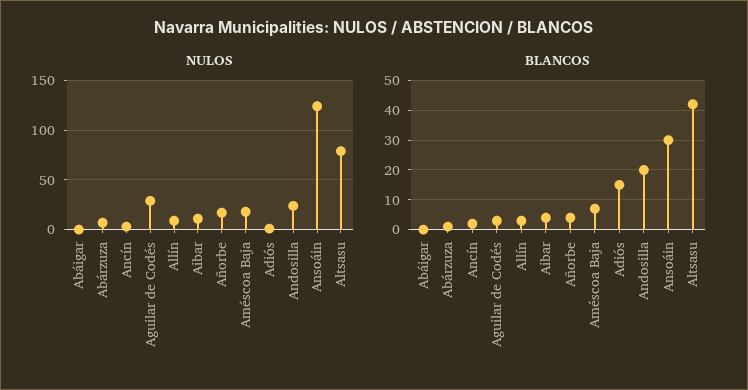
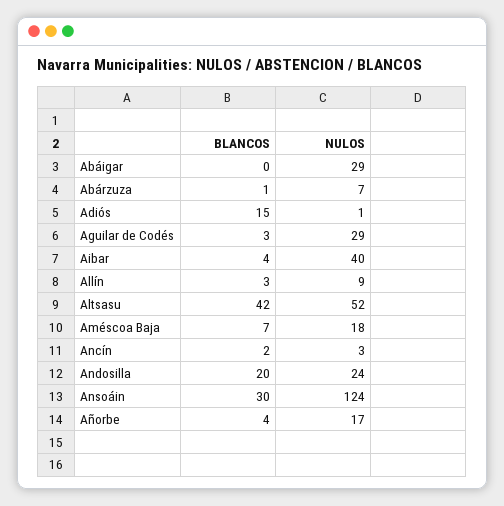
  {
    "NULOS": {
-     "Abáigar": 0,
+     "Abáigar": 29,
      "Abárzuza": 7,
      "Ancín": 3,
      "Aguilar de Codés": 29,
      "Allín": 9,
-     "Aibar": 10,
+     "Aibar": 40,
      "Añorbe": 17,
      "Améscoa Baja": 18,
      "Adiós": 1,
      "Andosilla": 24,
      "Ansoáin": 124,
-     "Altsasu": 80
+     "Altsasu": 52
    },
    "BLANCOS": {
      "Abáigar": 0,
      "Abárzuza": 1,
      "Ancín": 2,
      "Aguilar de Codés": 3,
      "Allín": 3,
      "Aibar": 4,
      "Añorbe": 4,
      "Améscoa Baja": 7,
      "Adiós": 15,
      "Andosilla": 20,
      "Ansoáin": 30,
      "Altsasu": 42
    }
  }

